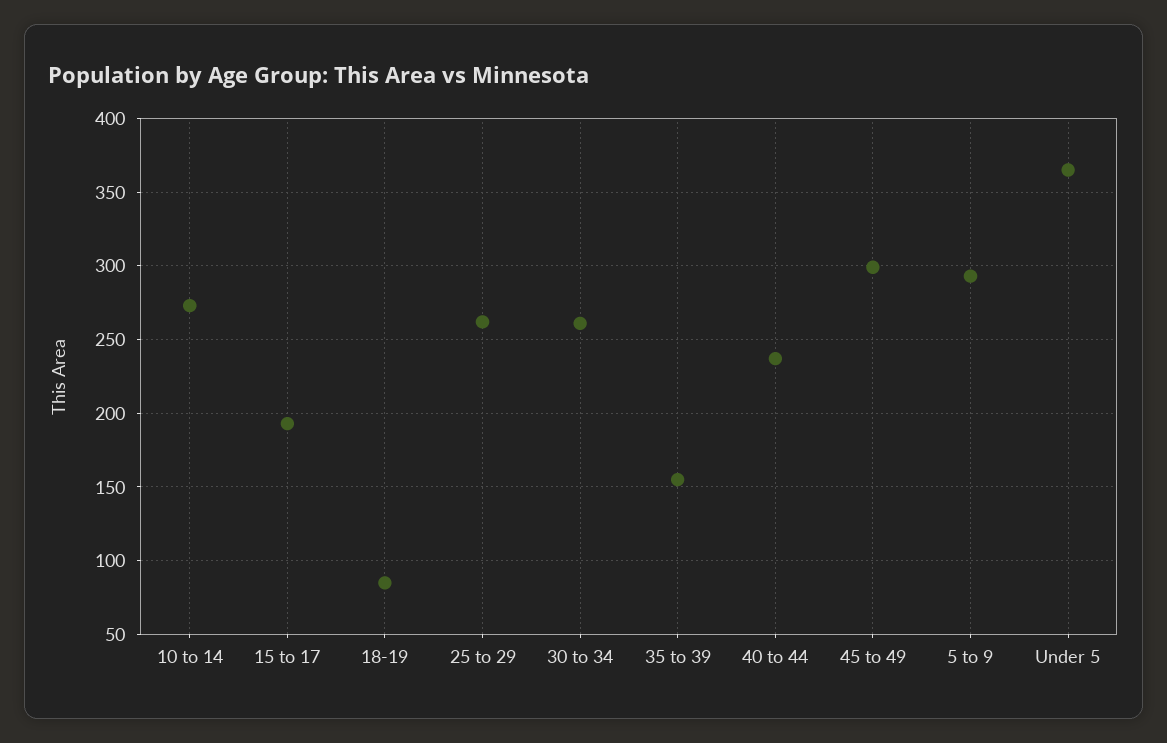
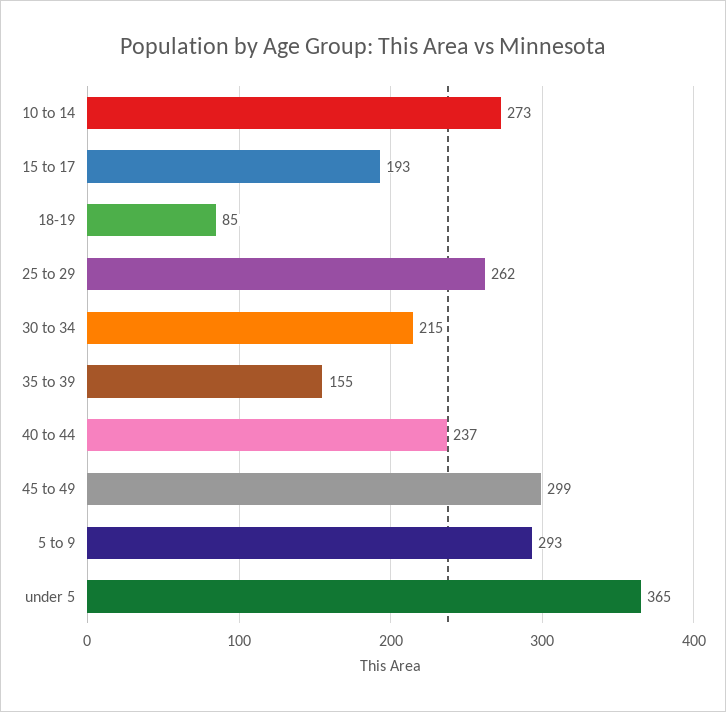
  {
    "10 to 14": 273,
    "15 to 17": 193,
    "18-19": 85,
    "25 to 29": 262,
-   "30 to 34": 260,
+   "30 to 34": 215,
    "35 to 39": 155,
    "40 to 44": 237,
    "45 to 49": 299,
    "5 to 9": 293,
    "Under 5": 365
  }

